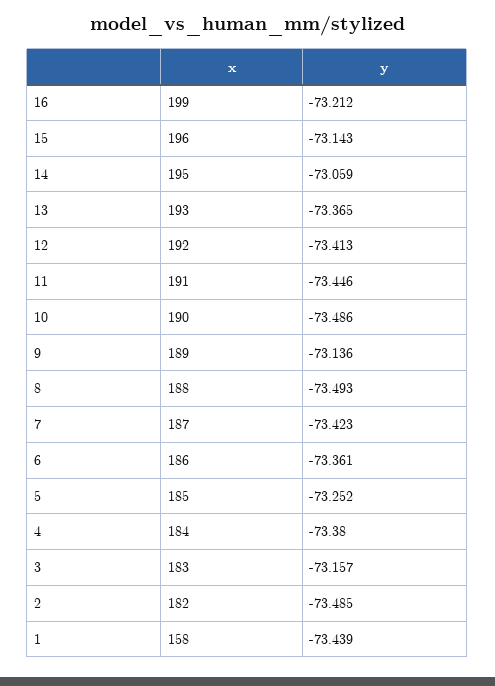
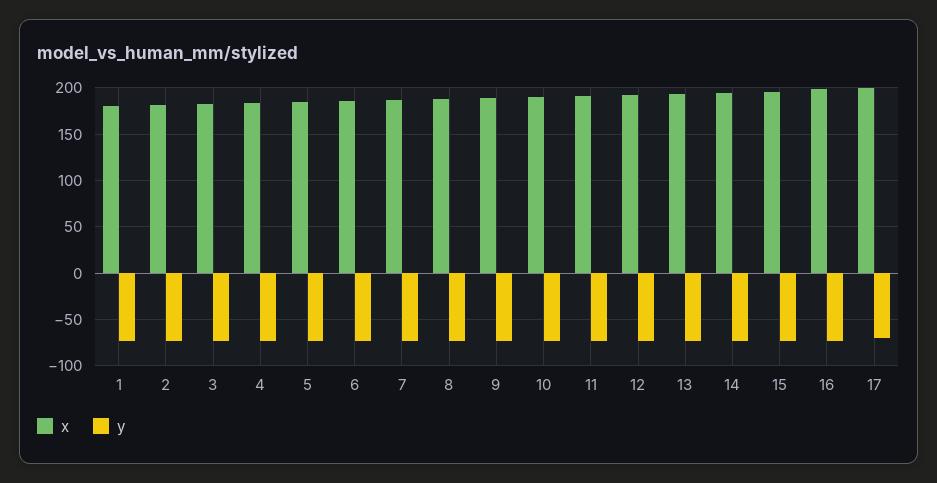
  {
    "x": {
      "16": 199,
      "15": 196,
      "14": 195,
      "13": 193,
      "12": 192,
      "11": 191,
      "10": 190,
      "9": 189,
      "8": 188,
      "7": 187,
      "6": 186,
      "5": 185,
      "4": 184,
      "3": 183,
      "2": 182,
-     "1": 158
+     "1": 180,
+     "17": 200
    },
    "y": {
      "16": -73.212,
      "15": -73.143,
      "14": -73.059,
      "13": -73.365,
      "12": -73.413,
      "11": -73.446,
      "10": -73.486,
      "9": -73.136,
      "8": -73.493,
      "7": -73.423,
      "6": -73.361,
      "5": -73.252,
      "4": -73.38,
      "3": -73.157,
      "2": -73.485,
-     "1": -73.439
+     "1": -73.439,
+     "17": -70
    }
  }

